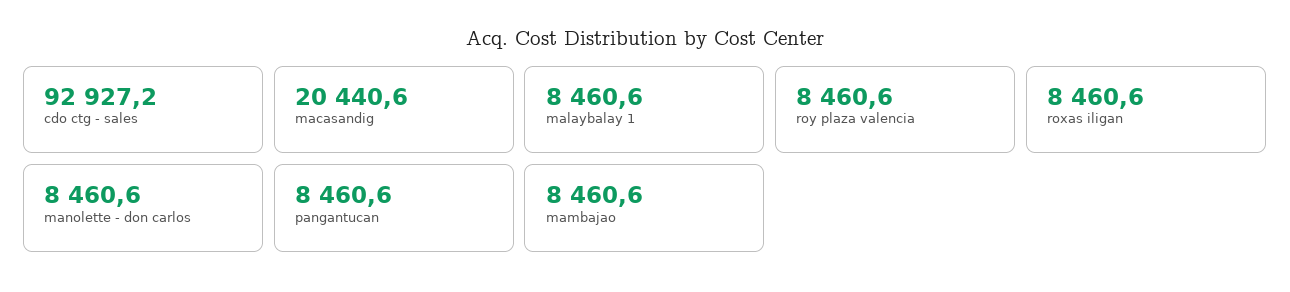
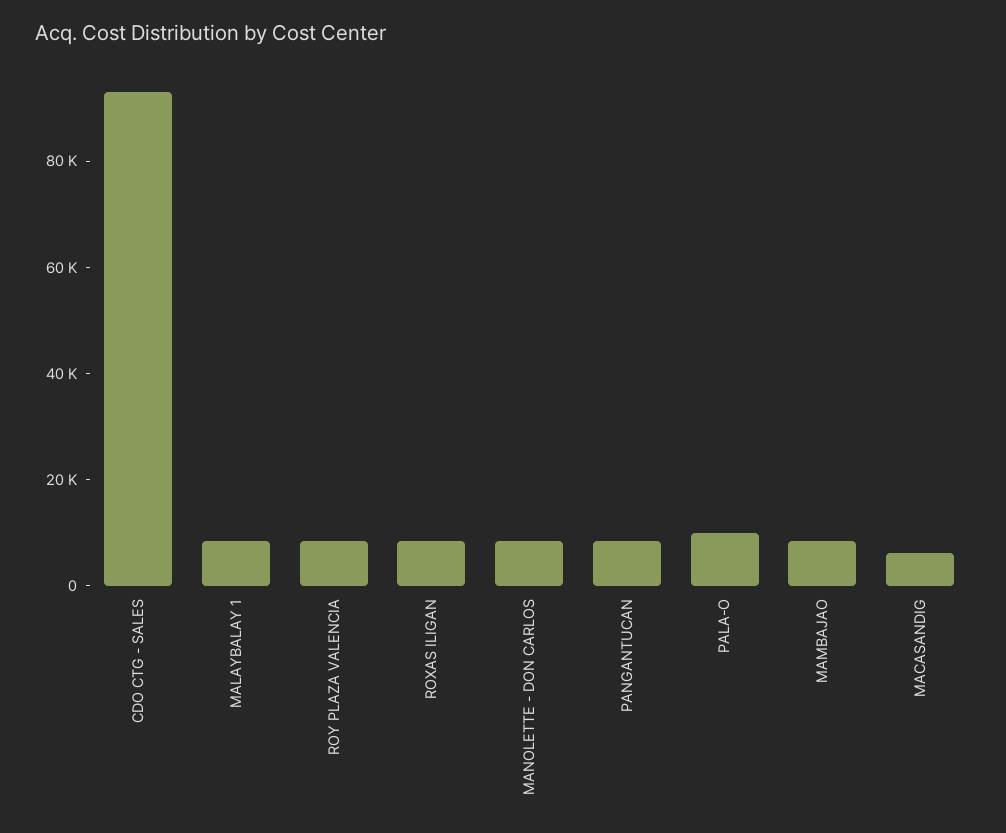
  {
    "cdo ctg - sales": 92927.2,
-   "macasandig": 20440.6,
+   "macasandig": 5000,
    "malaybalay 1": 8460.6,
    "roy plaza valencia": 8460.6,
    "roxas iligan": 8460.6,
    "manolette - don carlos": 8460.6,
    "pangantucan": 8460.6,
-   "mambajao": 8460.6
+   "mambajao": 8460.6,
+   "PALA-O": 10000
  }

